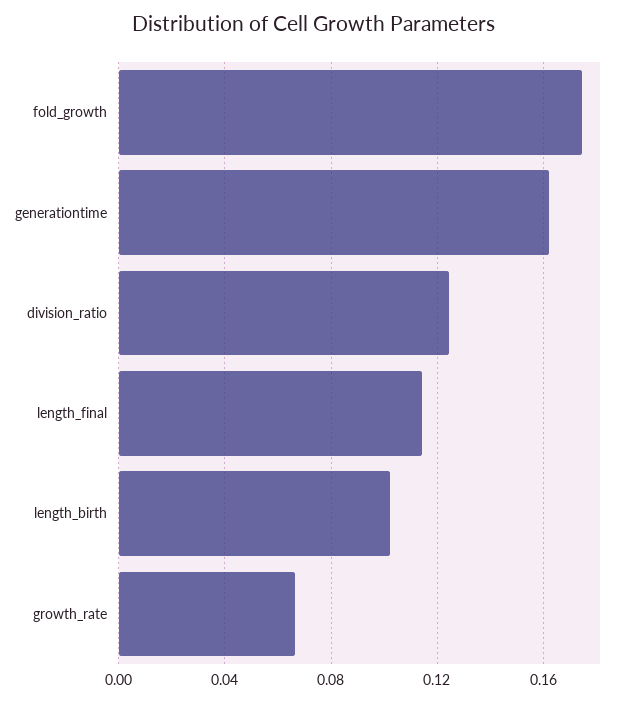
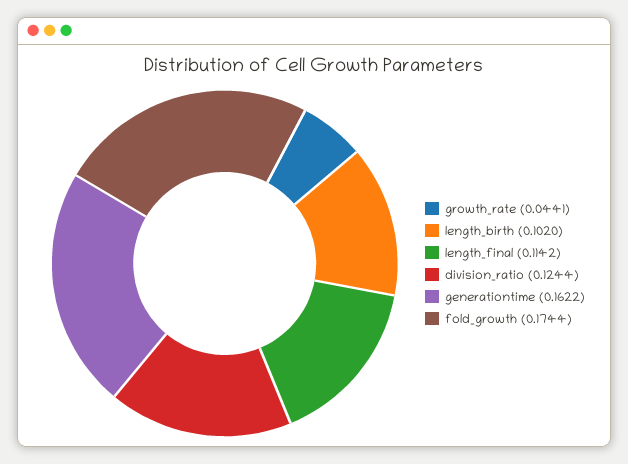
  {
    "fold_growth": 0.1744,
    "generationtime": 0.1622,
    "division_ratio": 0.1244,
    "length_final": 0.1142,
    "length_birth": 0.102,
-   "growth_rate": 0.065
+   "growth_rate": 0.0441
  }

